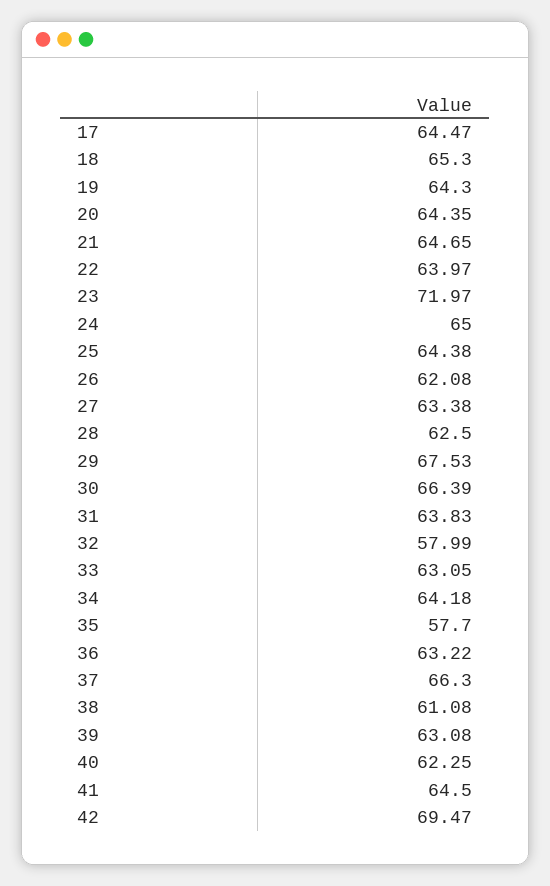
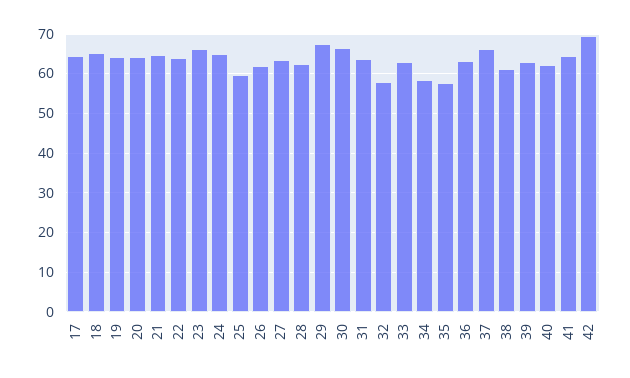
  {
    "17": 64.47,
    "18": 65.3,
    "19": 64.3,
    "20": 64.35,
    "21": 64.65,
    "22": 63.97,
-   "23": 71.97,
+   "23": 66,
    "24": 65,
-   "25": 64.38,
+   "25": 60,
    "26": 62.08,
    "27": 63.38,
    "28": 62.5,
    "29": 67.53,
    "30": 66.39,
    "31": 63.83,
    "32": 57.99,
    "33": 63.05,
-   "34": 64.18,
+   "34": 58,
    "35": 57.7,
    "36": 63.22,
    "37": 66.3,
    "38": 61.08,
    "39": 63.08,
    "40": 62.25,
    "41": 64.5,
    "42": 69.47
  }

